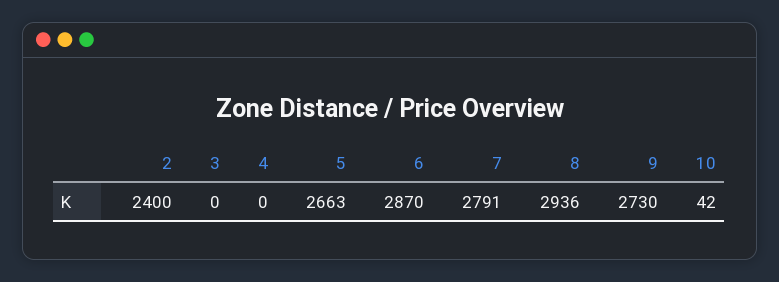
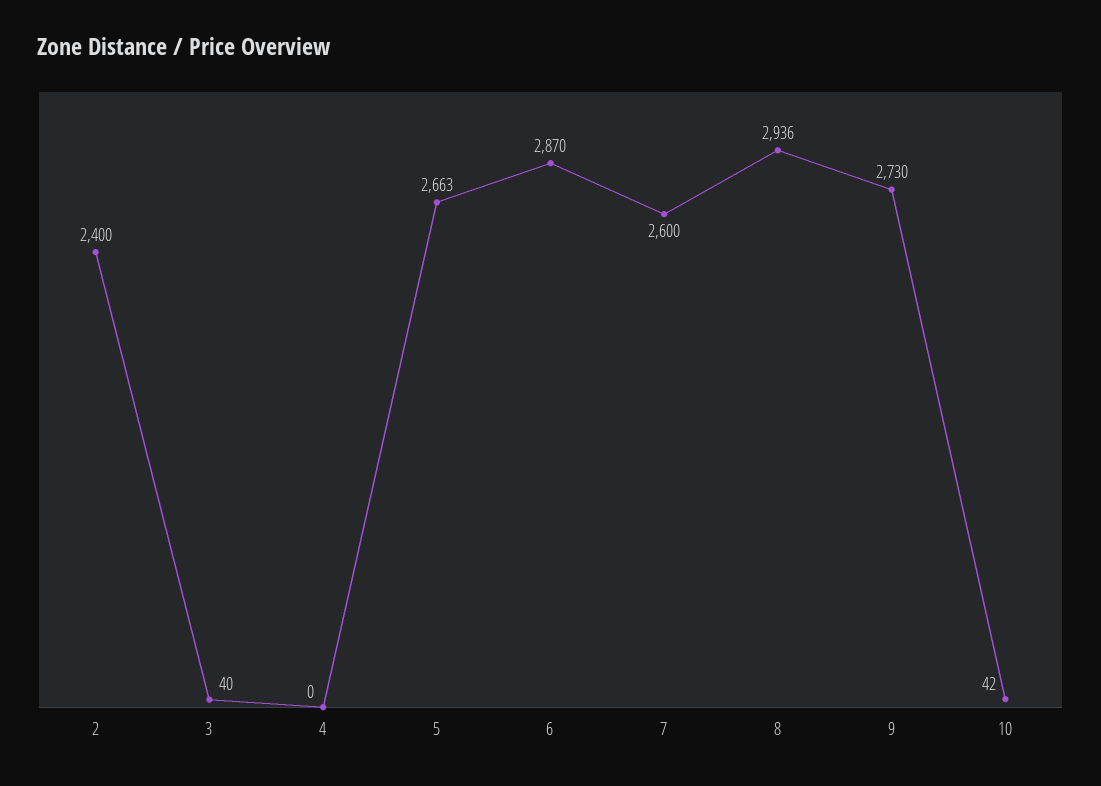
  {
    "2": 2400,
-   "3": 0,
+   "3": 40,
    "4": 0,
    "5": 2663,
    "6": 2870,
-   "7": 2791,
+   "7": 2600,
    "8": 2936,
    "9": 2730,
    "10": 42
  }

